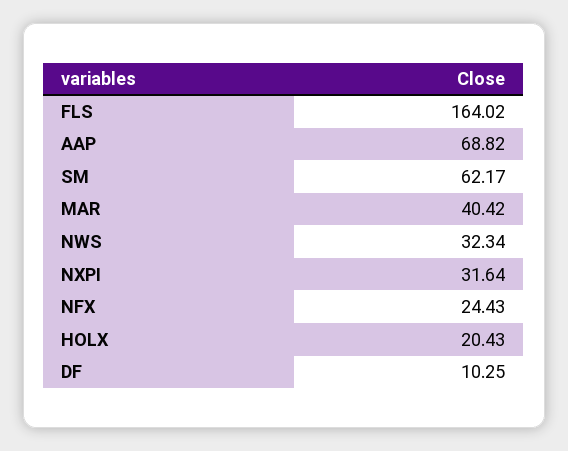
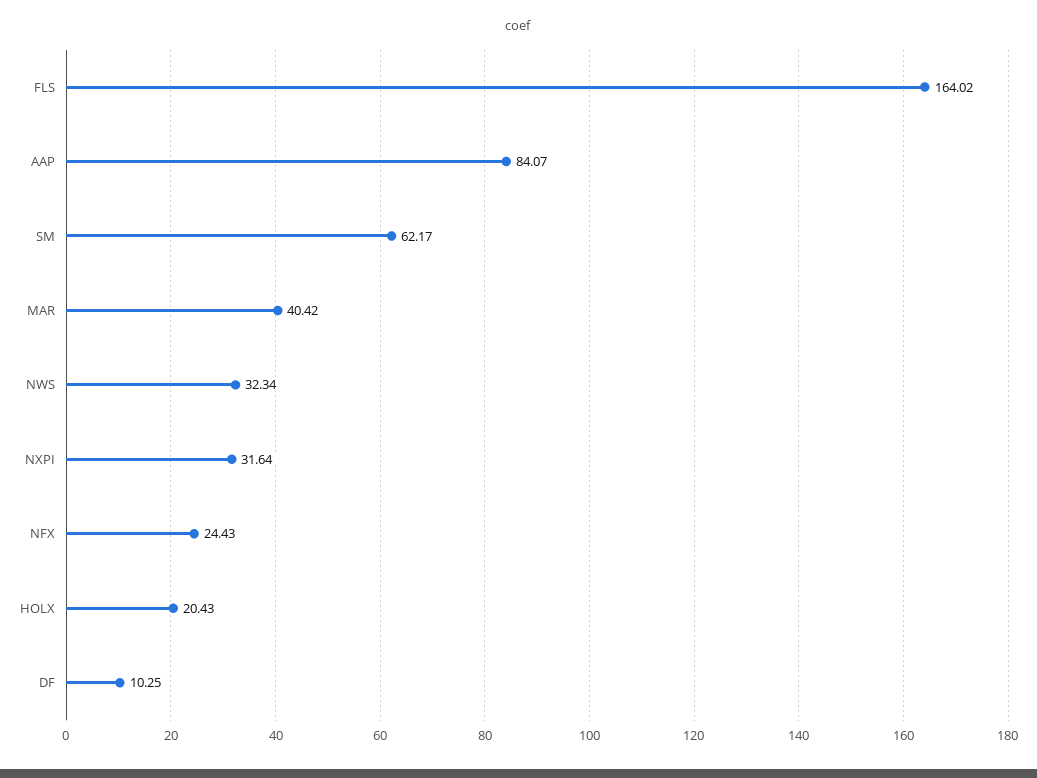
  {
    "FLS": 164.02,
-   "AAP": 68.82,
+   "AAP": 84.07,
    "SM": 62.17,
    "MAR": 40.42,
    "NWS": 32.34,
    "NXPI": 31.64,
    "NFX": 24.43,
    "HOLX": 20.43,
    "DF": 10.25
  }

